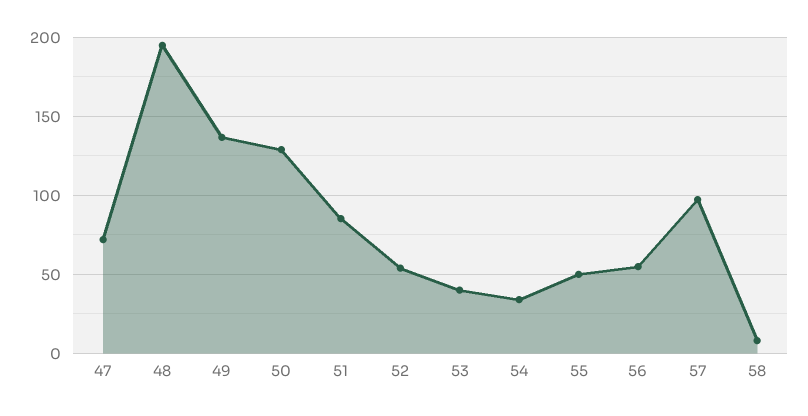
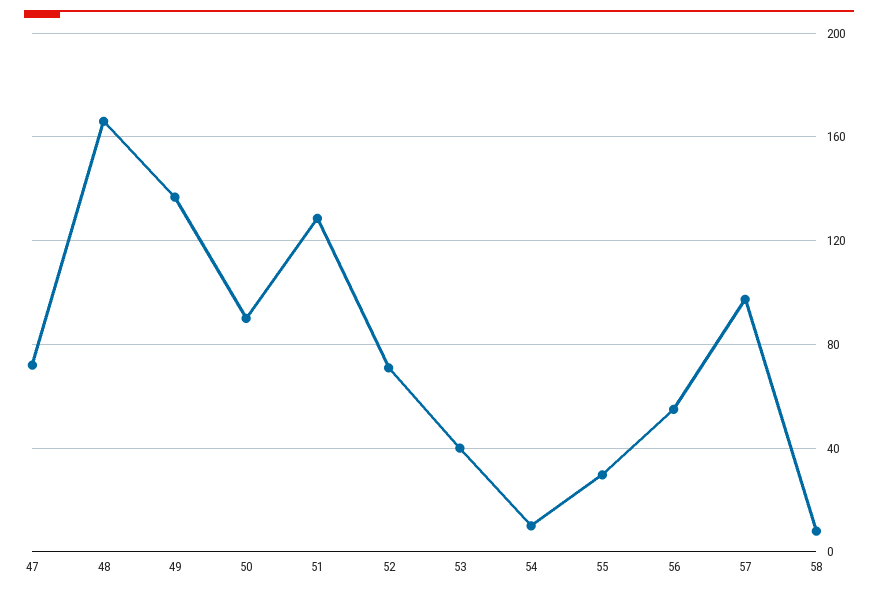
  {
    "47": 70,
-   "48": 195,
+   "48": 165,
    "49": 135,
-   "50": 130,
+   "50": 90,
-   "51": 85,
+   "51": 130,
-   "52": 55,
+   "52": 70,
    "53": 40,
-   "54": 35,
+   "54": 10,
-   "55": 50,
+   "55": 30,
    "56": 55,
    "57": 95,
    "58": 10
  }

